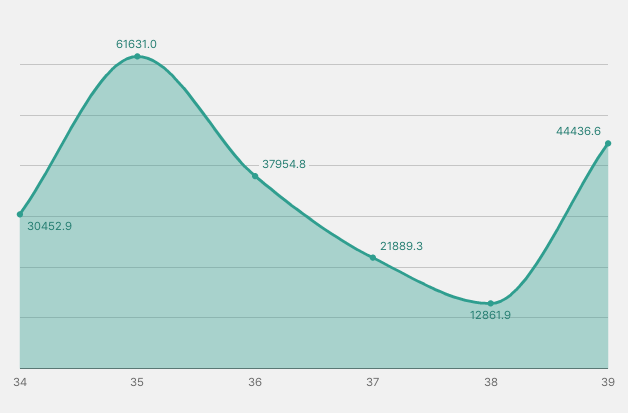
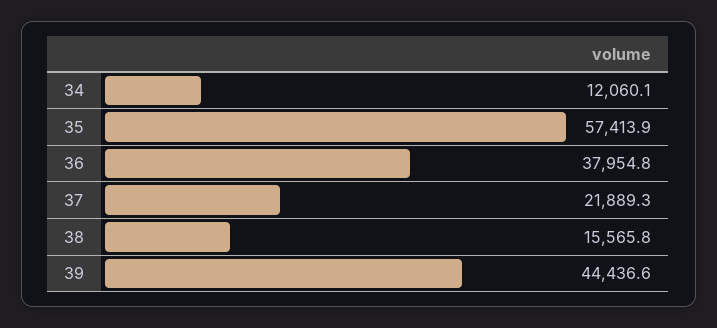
  {
-   "34": 30452.9,
+   "34": 12060.1,
-   "35": 61631,
+   "35": 57413.9,
    "36": 37954.8,
    "37": 21889.3,
-   "38": 12861.9,
+   "38": 15565.8,
    "39": 44436.6
  }

